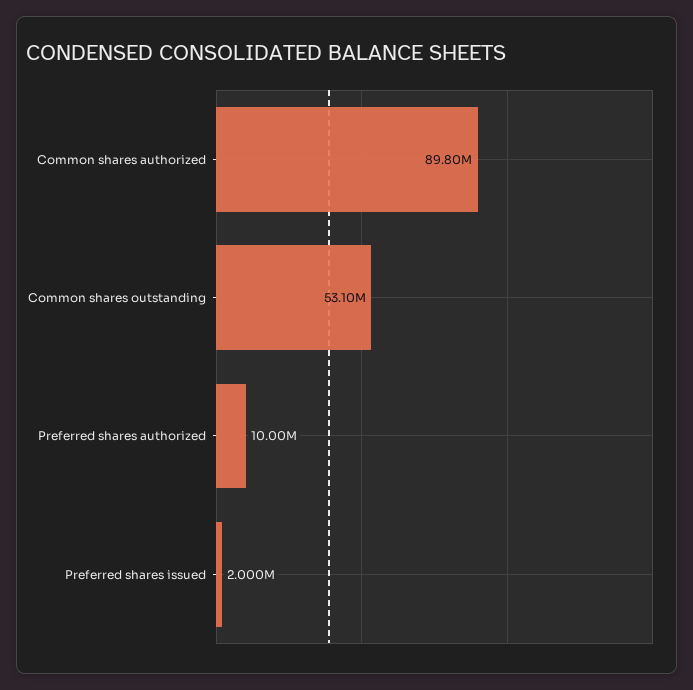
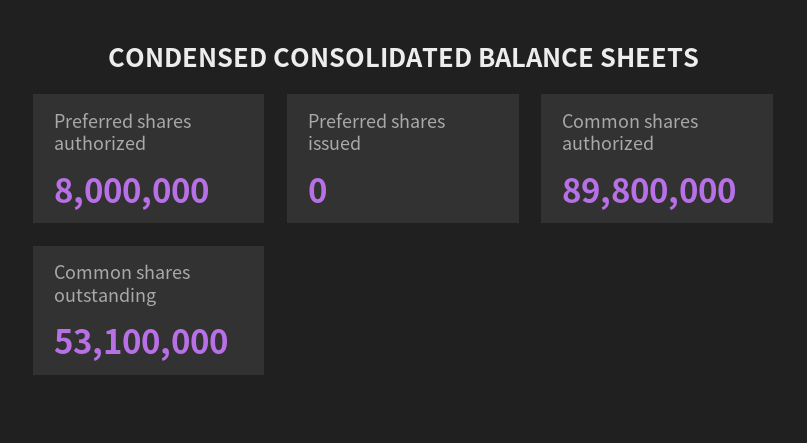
  {
    "Common shares authorized": 89800000,
    "Common shares outstanding": 53100000,
-   "Preferred shares authorized": 10000000,
+   "Preferred shares authorized": 8000000,
-   "Preferred shares issued": 2000000
+   "Preferred shares issued": 0
  }

